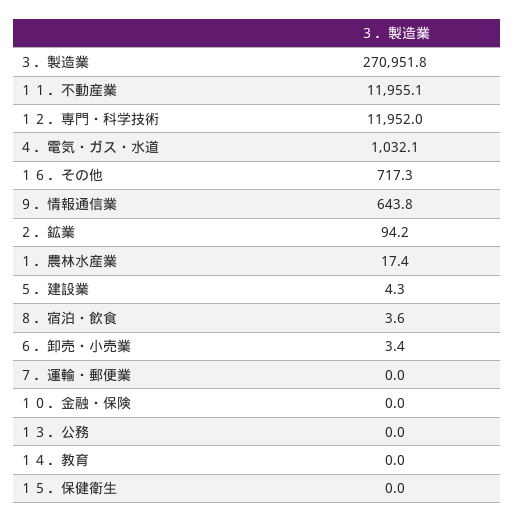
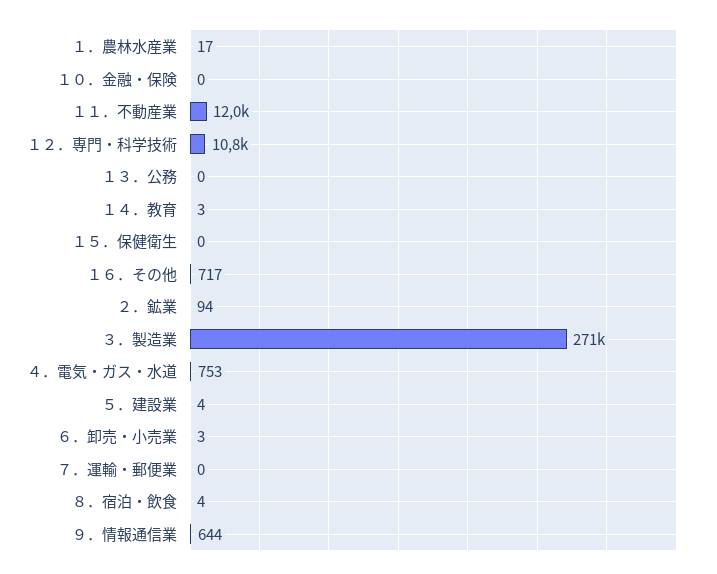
  {
    "３．製造業": 270951.8,
    "１１．不動産業": 11955.1,
-   "１２．専門・科学技術": 11952,
+   "１２．専門・科学技術": 10800,
-   "４．電気・ガス・水道": 1032.1,
+   "４．電気・ガス・水道": 753,
    "１６．その他": 717.3,
    "９．情報通信業": 643.8,
    "２．鉱業": 94.2,
    "１．農林水産業": 17.4,
    "５．建設業": 4.3,
    "８．宿泊・飲食": 3.6,
    "６．卸売・小売業": 3.4,
    "７．運輸・郵便業": 0,
    "１０．金融・保険": 0,
    "１３．公務": 0,
-   "１４．教育": 0,
+   "１４．教育": 3,
    "１５．保健衛生": 0
  }

